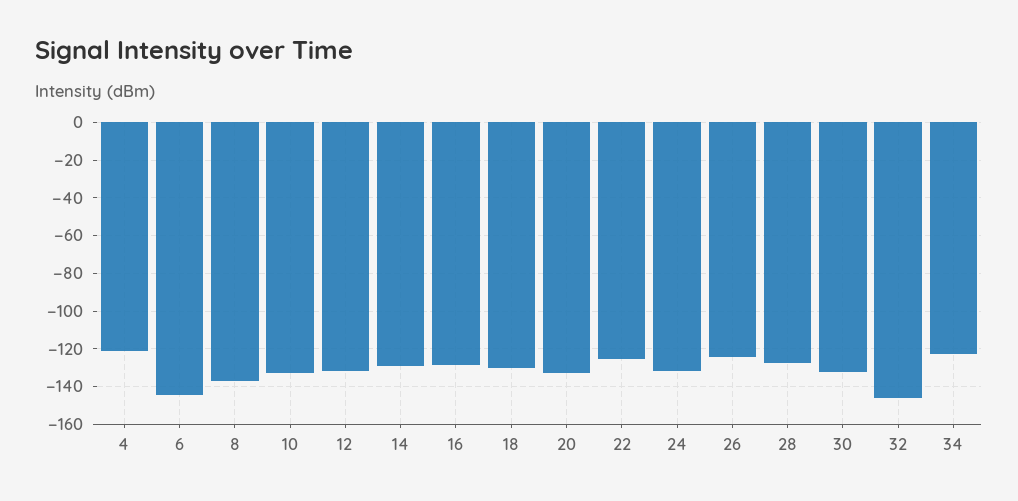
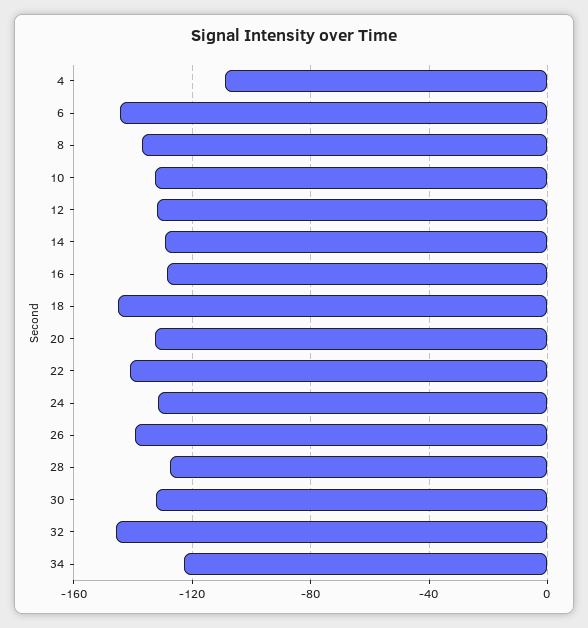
  {
-   "4": -120,
+   "4": -110,
    "6": -145,
    "8": -135,
    "10": -135,
    "12": -130,
    "14": -130,
    "16": -130,
-   "18": -130,
+   "18": -145,
    "20": -135,
-   "22": -125,
+   "22": -140,
    "24": -130,
-   "26": -125,
+   "26": -140,
    "28": -130,
    "30": -130,
    "32": -145,
    "34": -125
  }

